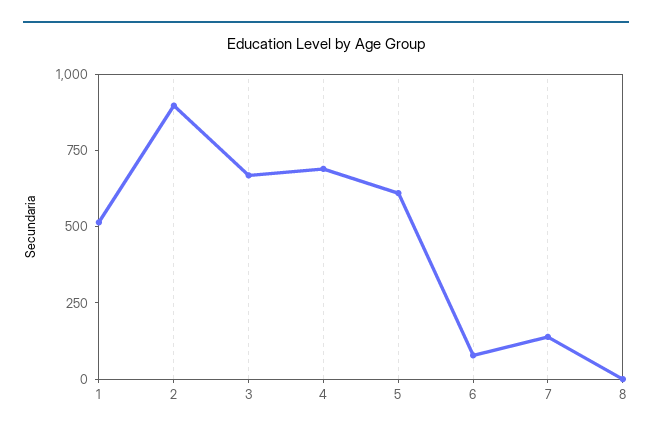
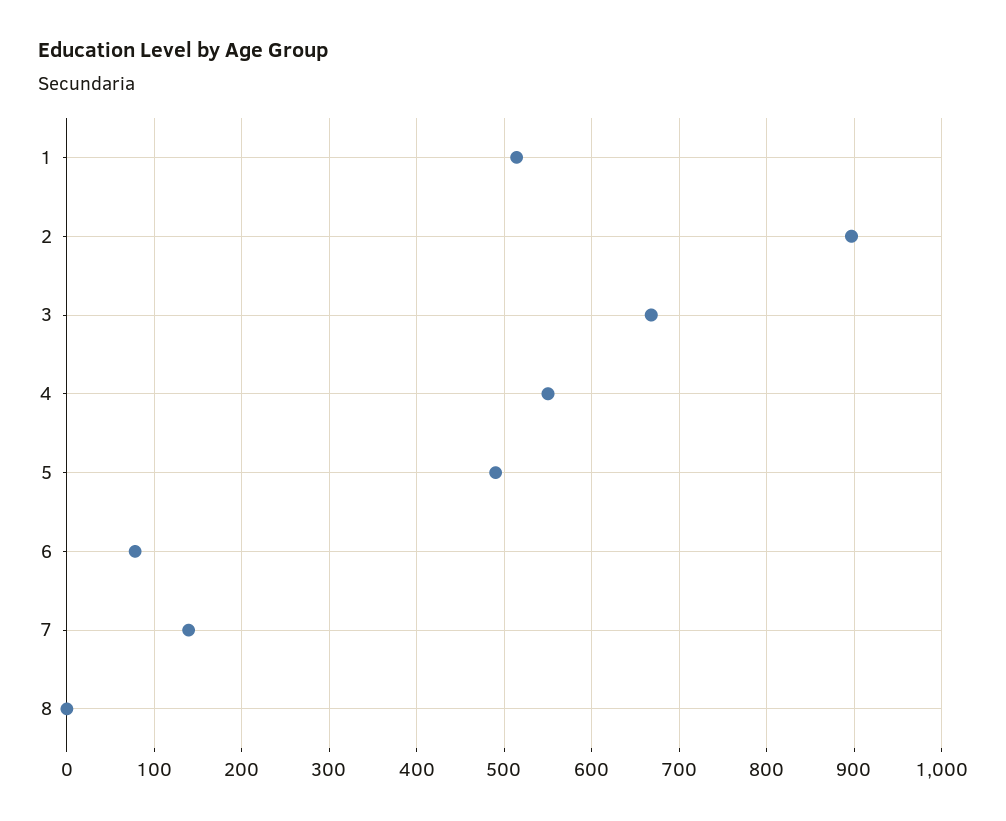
  {
    "1": 510,
    "2": 900,
    "3": 670,
-   "4": 700,
+   "4": 550,
-   "5": 600,
+   "5": 490,
    "6": 80,
    "7": 140,
    "8": 0
  }

